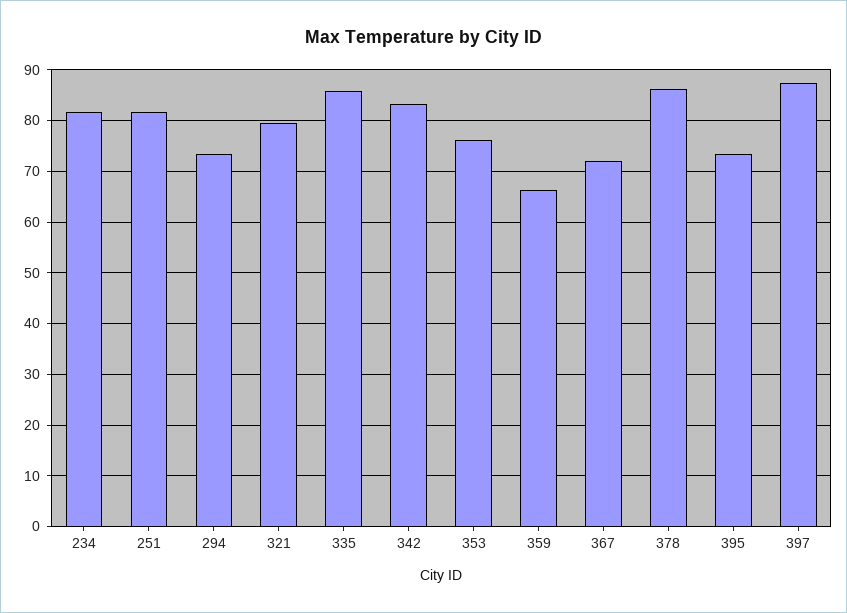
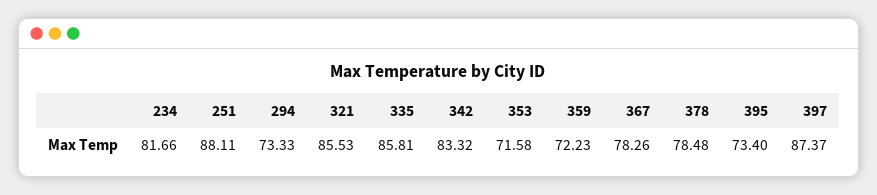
  {
    "234": 81.66,
-   "251": 82,
+   "251": 88.11,
    "294": 73.33,
-   "321": 80,
+   "321": 85.53,
    "335": 85.81,
    "342": 83.32,
-   "353": 76,
+   "353": 71.58,
-   "359": 66,
+   "359": 72.23,
-   "367": 72,
+   "367": 78.26,
-   "378": 86,
+   "378": 78.48,
    "395": 73.4,
    "397": 87.37
  }

